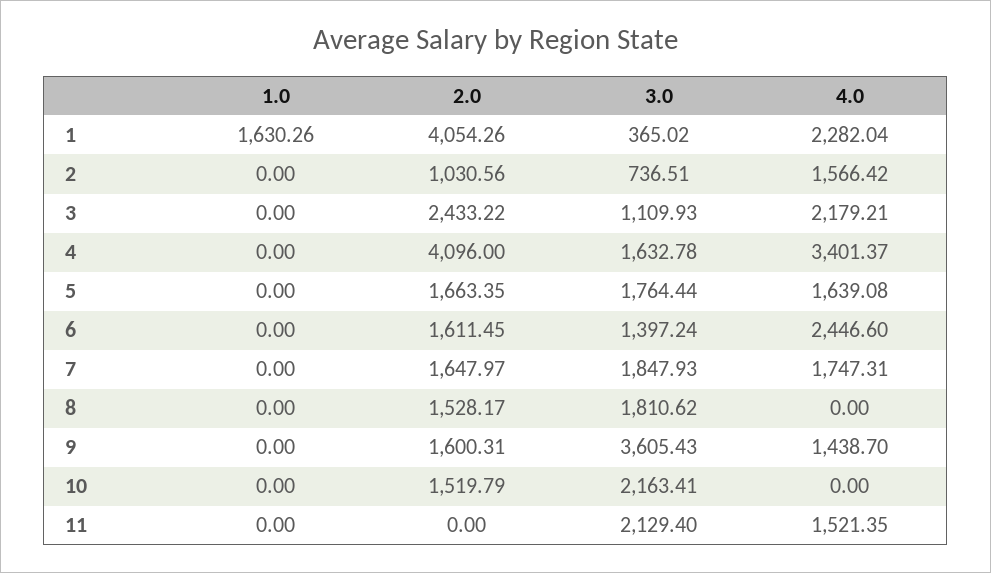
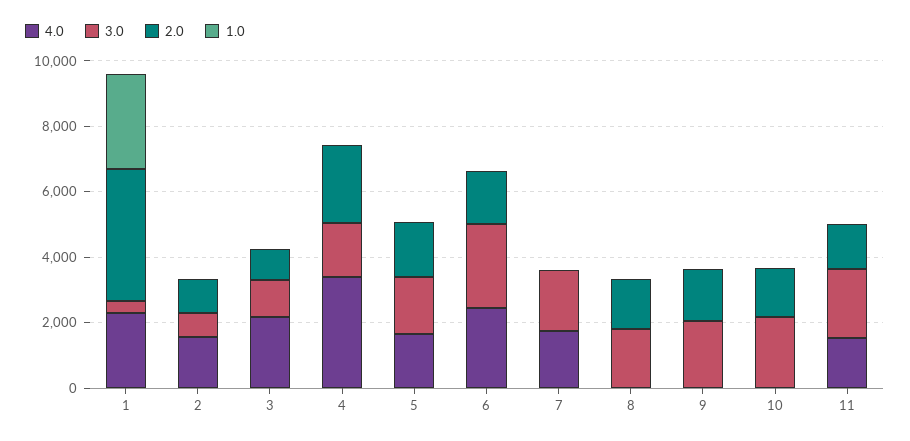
  {
    "1.0": {
-     "1": 1630.26,
+     "1": 3000,
      "2": 0,
      "3": 0,
      "4": 0,
      "5": 0,
      "6": 0,
      "7": 0,
      "8": 0,
      "9": 0,
      "10": 0,
      "11": 0
    },
    "2.0": {
      "1": 4054.26,
      "2": 1030.56,
-     "3": 2433.22,
+     "3": 1000,
-     "4": 4096,
+     "4": 2500,
      "5": 1663.35,
      "6": 1611.45,
-     "7": 1647.97,
+     "7": 0,
      "8": 1528.17,
      "9": 1600.31,
      "10": 1519.79,
-     "11": 0
+     "11": 1500
    },
    "3.0": {
      "1": 365.02,
      "2": 736.51,
      "3": 1109.93,
      "4": 1632.78,
      "5": 1764.44,
-     "6": 1397.24,
+     "6": 2500,
      "7": 1847.93,
      "8": 1810.62,
-     "9": 3605.43,
+     "9": 2000,
      "10": 2163.41,
      "11": 2129.4
    },
    "4.0": {
      "1": 2282.04,
      "2": 1566.42,
      "3": 2179.21,
      "4": 3401.37,
      "5": 1639.08,
      "6": 2446.6,
      "7": 1747.31,
      "8": 0,
-     "9": 1438.7,
+     "9": 0,
      "10": 0,
      "11": 1521.35
    }
  }

